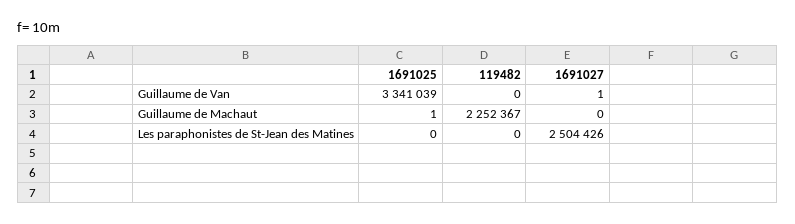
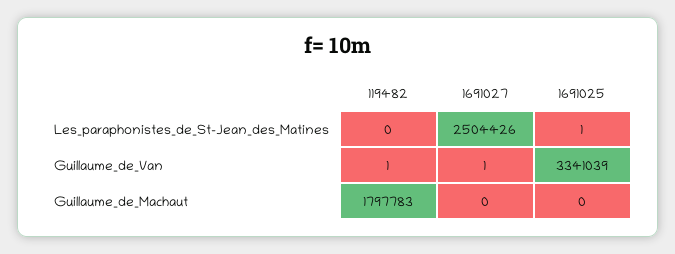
  {
    "1691025": {
      "Guillaume de Van": 3341039,
-     "Guillaume de Machaut": 1,
+     "Guillaume de Machaut": 0,
-     "Les paraphonistes de St-Jean des Matines": 0
+     "Les paraphonistes de St-Jean des Matines": 1
    },
    "119482": {
-     "Guillaume de Van": 0,
+     "Guillaume de Van": 1,
-     "Guillaume de Machaut": 2252367,
+     "Guillaume de Machaut": 1797783,
      "Les paraphonistes de St-Jean des Matines": 0
    },
    "1691027": {
      "Guillaume de Van": 1,
      "Guillaume de Machaut": 0,
      "Les paraphonistes de St-Jean des Matines": 2504426
    }
  }

